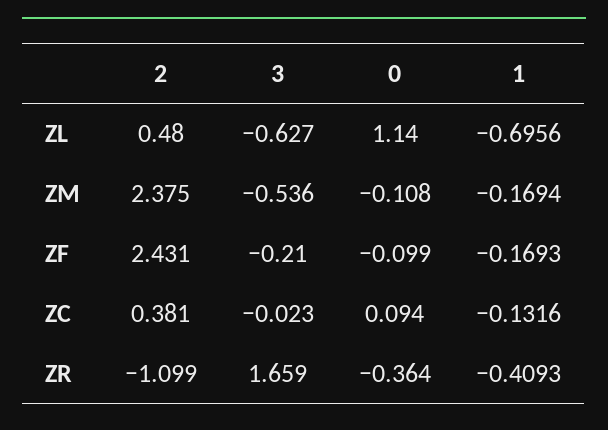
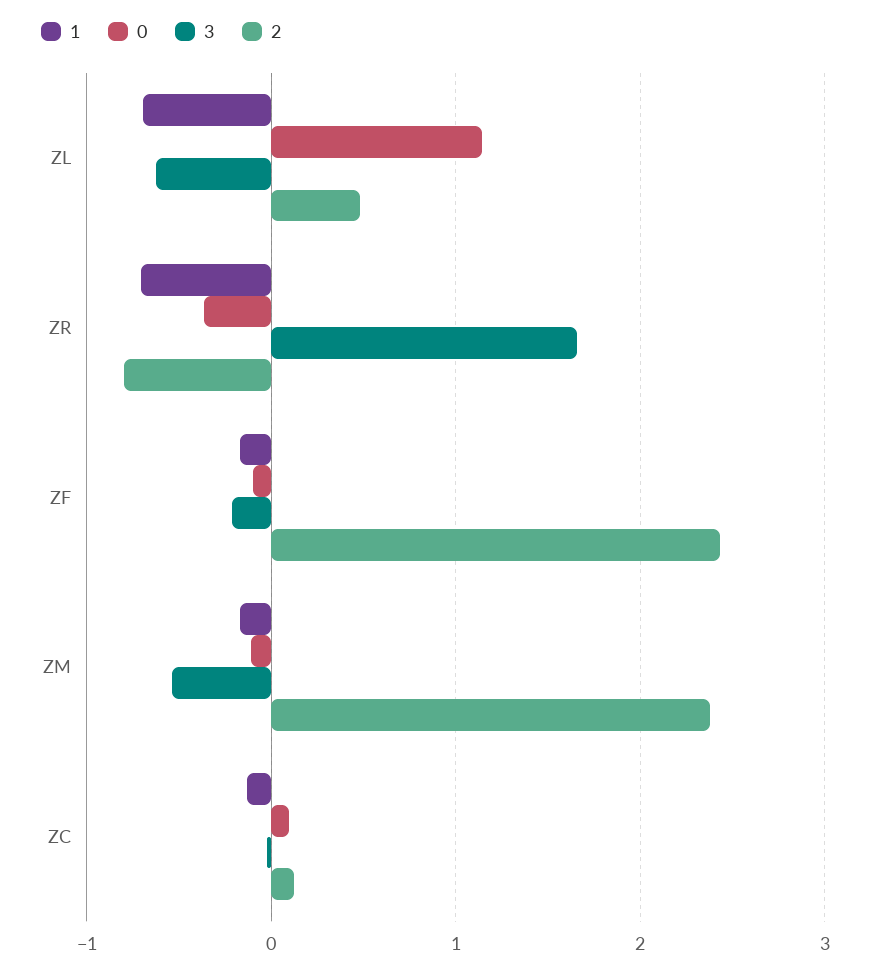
  {
    "2": {
      "ZL": 0.48,
      "ZM": 2.375,
      "ZF": 2.431,
-     "ZC": 0.381,
+     "ZC": 0.1,
-     "ZR": -1.099
+     "ZR": -0.8
    },
    "3": {
      "ZL": -0.627,
      "ZM": -0.536,
      "ZF": -0.21,
      "ZC": -0.023,
      "ZR": 1.659
    },
    "0": {
      "ZL": 1.14,
      "ZM": -0.108,
      "ZF": -0.099,
      "ZC": 0.094,
      "ZR": -0.364
    },
    "1": {
      "ZL": -0.6956,
      "ZM": -0.1694,
      "ZF": -0.1693,
      "ZC": -0.1316,
-     "ZR": -0.4093
+     "ZR": -0.7
    }
  }

